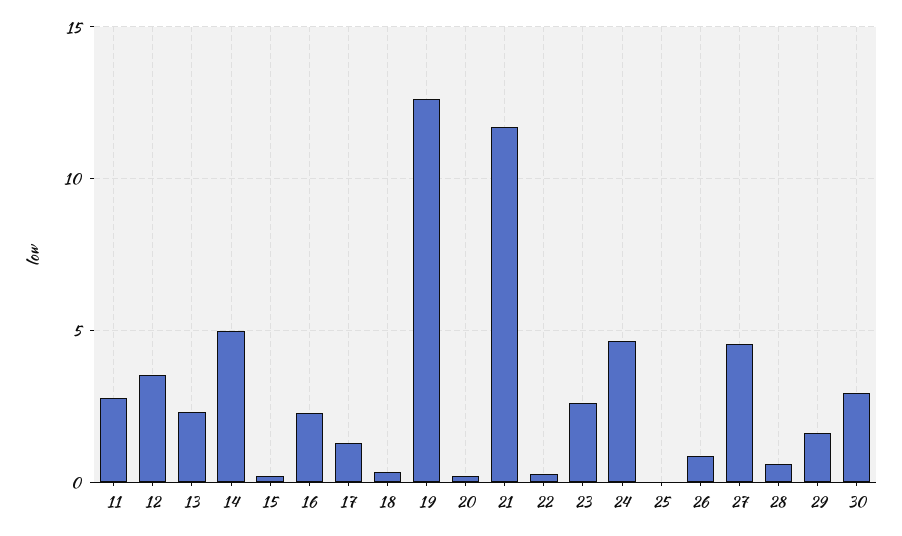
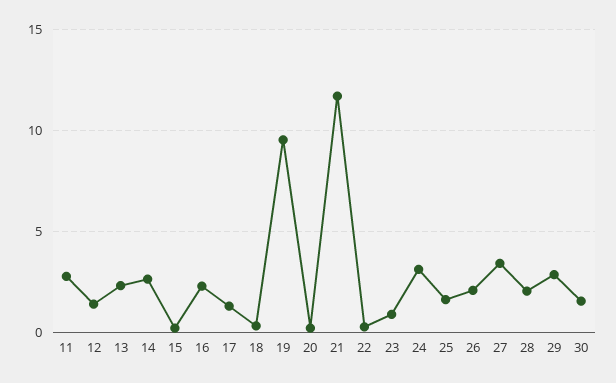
  {
    "11": 3,
-   "12": 3.5,
+   "12": 1.5,
    "13": 2.5,
-   "14": 5,
+   "14": 2.5,
    "15": 0,
    "16": 2.5,
    "17": 1.5,
    "18": 0.5,
-   "19": 12.5,
+   "19": 9.5,
    "20": 0,
    "21": 11.5,
    "22": 0.5,
-   "23": 2.5,
+   "23": 1,
-   "24": 4.5,
+   "24": 3,
-   "25": 0,
+   "25": 1.5,
-   "26": 1,
+   "26": 2,
-   "27": 4.5,
+   "27": 3.5,
-   "28": 0.5,
+   "28": 2,
-   "29": 1.5,
+   "29": 3,
-   "30": 3
+   "30": 1.5
  }

